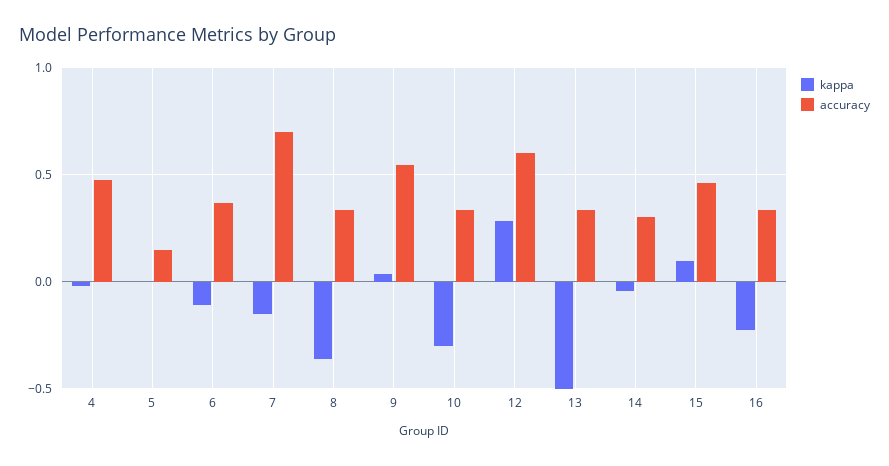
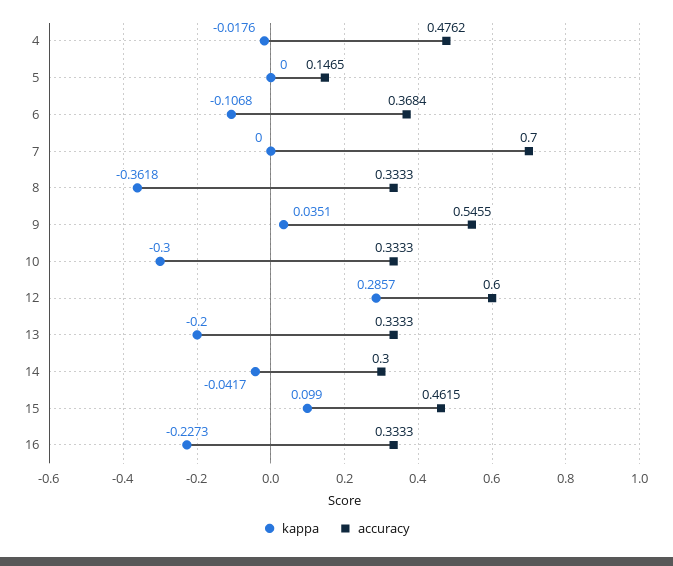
  {
    "kappa": {
      "4": -0.0176,
      "5": 0,
      "6": -0.1068,
-     "7": -0.15,
+     "7": 0,
      "8": -0.3618,
      "9": 0.0351,
      "10": -0.3,
      "12": 0.2857,
-     "13": -0.5,
+     "13": -0.2,
      "14": -0.0417,
      "15": 0.099,
      "16": -0.2273
    },
    "accuracy": {
      "4": 0.4762,
      "5": 0.1465,
      "6": 0.3684,
      "7": 0.7,
      "8": 0.3333,
      "9": 0.5455,
      "10": 0.3333,
      "12": 0.6,
      "13": 0.3333,
      "14": 0.3,
      "15": 0.4615,
      "16": 0.3333
    }
  }

